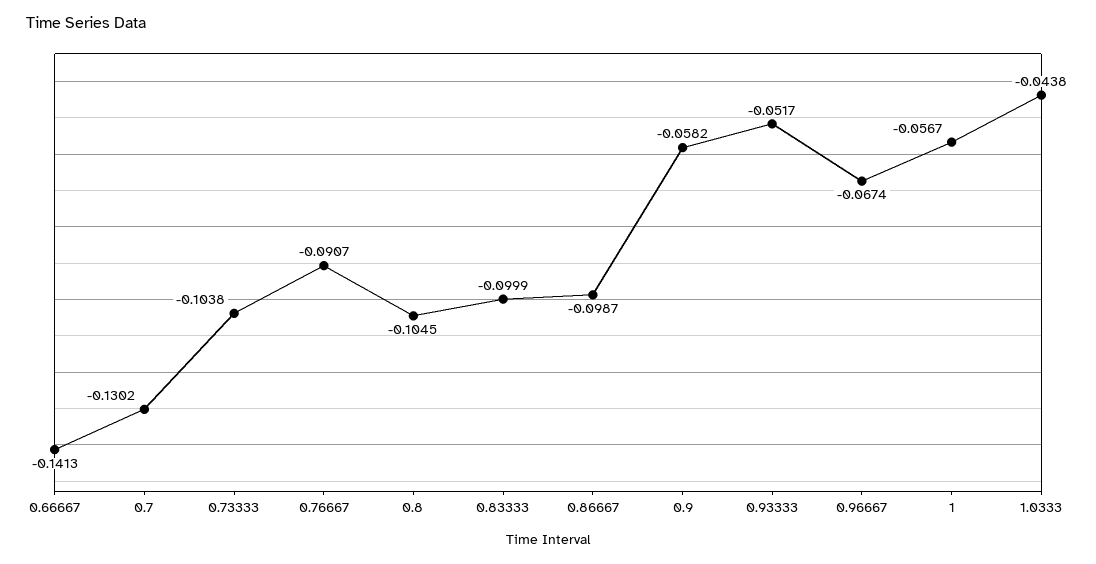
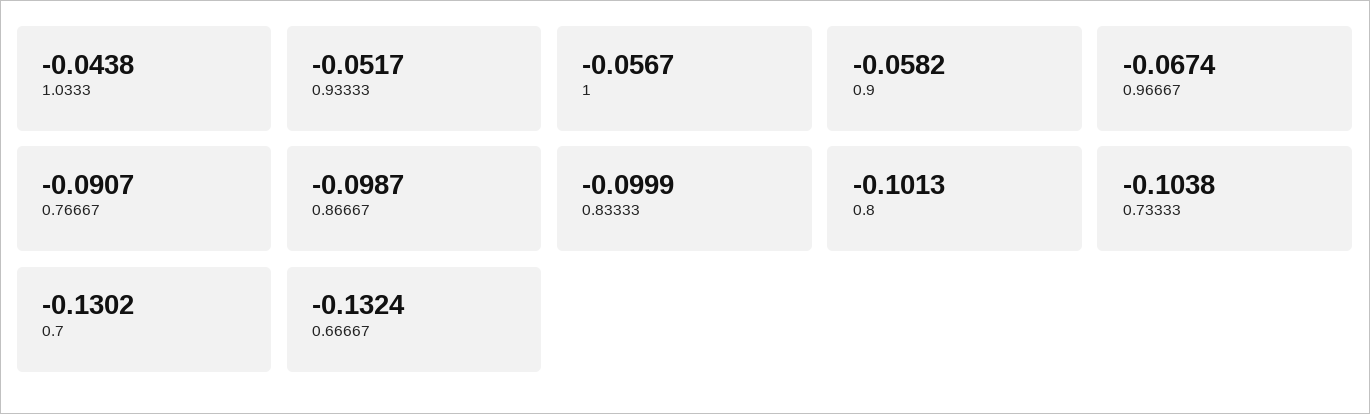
  {
-   "0.66667": -0.1413,
+   "0.66667": -0.1324,
    "0.7": -0.1302,
    "0.73333": -0.1038,
    "0.76667": -0.0907,
-   "0.8": -0.1045,
+   "0.8": -0.1013,
    "0.83333": -0.0999,
    "0.86667": -0.0987,
    "0.9": -0.0582,
    "0.93333": -0.0517,
    "0.96667": -0.0674,
    "1": -0.0567,
    "1.0333": -0.0438
  }

